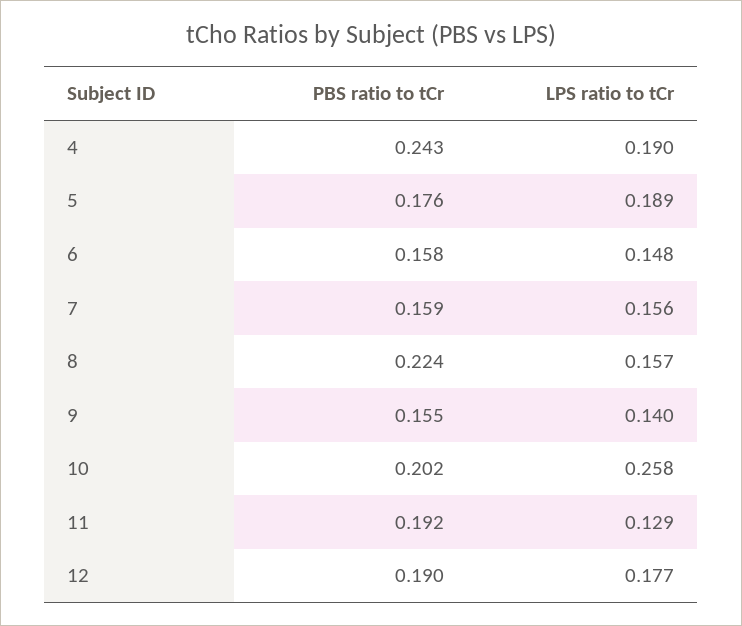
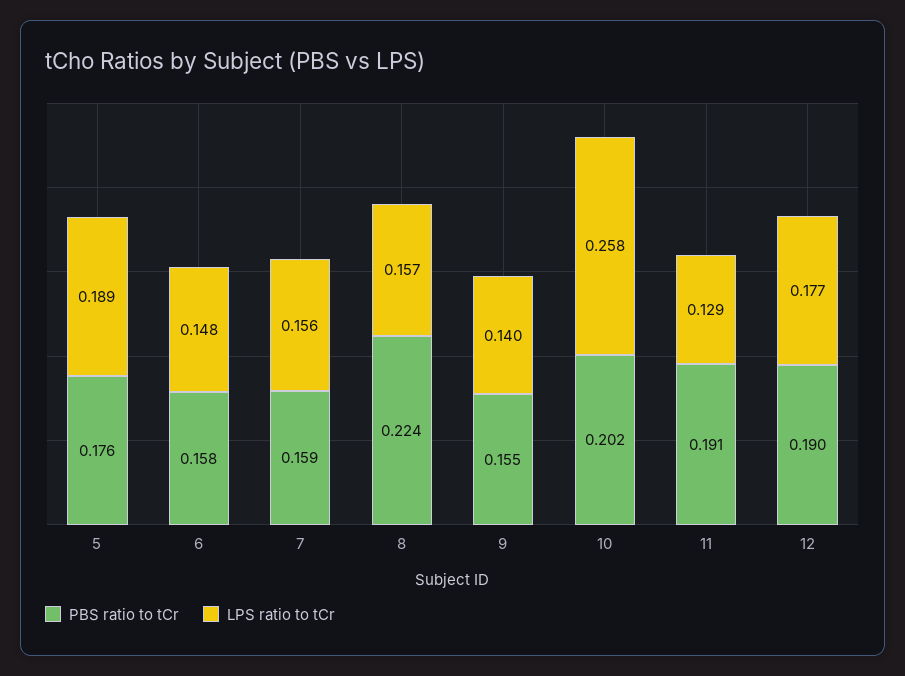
  {
    "PBS ratio to tCr": {
-     "4": 0.243,
      "5": 0.176,
      "6": 0.158,
      "7": 0.159,
      "8": 0.224,
      "9": 0.155,
      "10": 0.202,
-     "11": 0.192,
+     "11": 0.191,
      "12": 0.19
    },
    "LPS ratio to tCr": {
-     "4": 0.19,
      "5": 0.189,
      "6": 0.148,
      "7": 0.156,
      "8": 0.157,
      "9": 0.14,
      "10": 0.258,
      "11": 0.129,
      "12": 0.177
    }
  }

